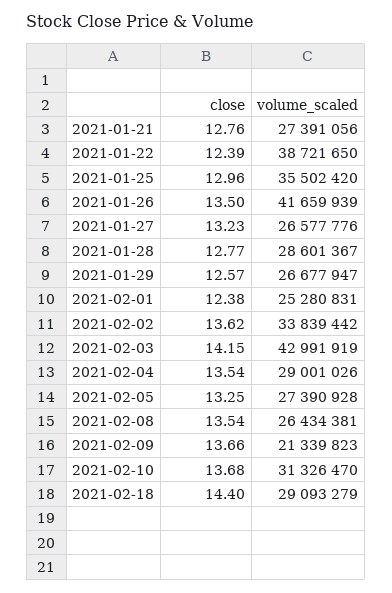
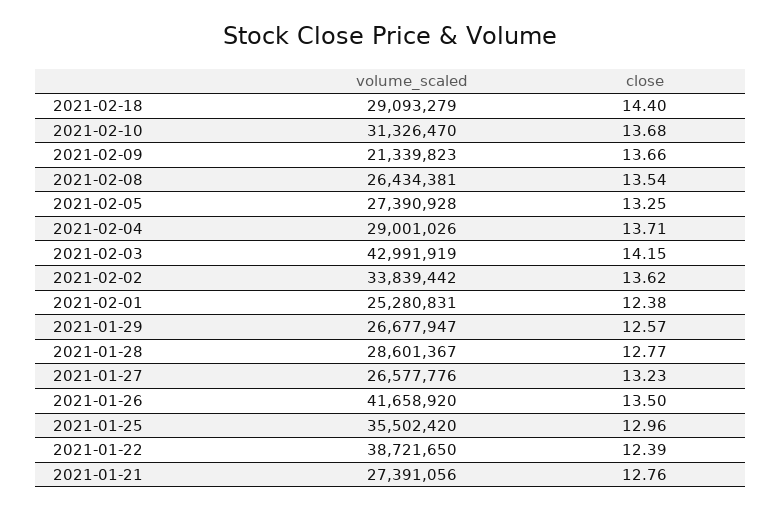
  {
    "close": {
      "2021-01-21": 12.76,
      "2021-01-22": 12.39,
      "2021-01-25": 12.96,
      "2021-01-26": 13.5,
      "2021-01-27": 13.23,
      "2021-01-28": 12.77,
      "2021-01-29": 12.57,
      "2021-02-01": 12.38,
      "2021-02-02": 13.62,
      "2021-02-03": 14.15,
-     "2021-02-04": 13.54,
+     "2021-02-04": 13.71,
      "2021-02-05": 13.25,
      "2021-02-08": 13.54,
      "2021-02-09": 13.66,
      "2021-02-10": 13.68,
      "2021-02-18": 14.4
    },
    "volume_scaled": {
      "2021-01-21": 27391056,
      "2021-01-22": 38721650,
      "2021-01-25": 35502420,
-     "2021-01-26": 41659939,
+     "2021-01-26": 41658920,
      "2021-01-27": 26577776,
      "2021-01-28": 28601367,
      "2021-01-29": 26677947,
      "2021-02-01": 25280831,
      "2021-02-02": 33839442,
      "2021-02-03": 42991919,
      "2021-02-04": 29001026,
      "2021-02-05": 27390928,
      "2021-02-08": 26434381,
      "2021-02-09": 21339823,
      "2021-02-10": 31326470,
      "2021-02-18": 29093279
    }
  }

